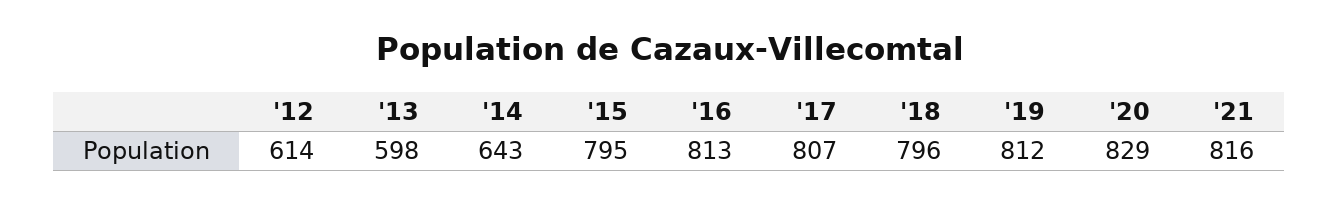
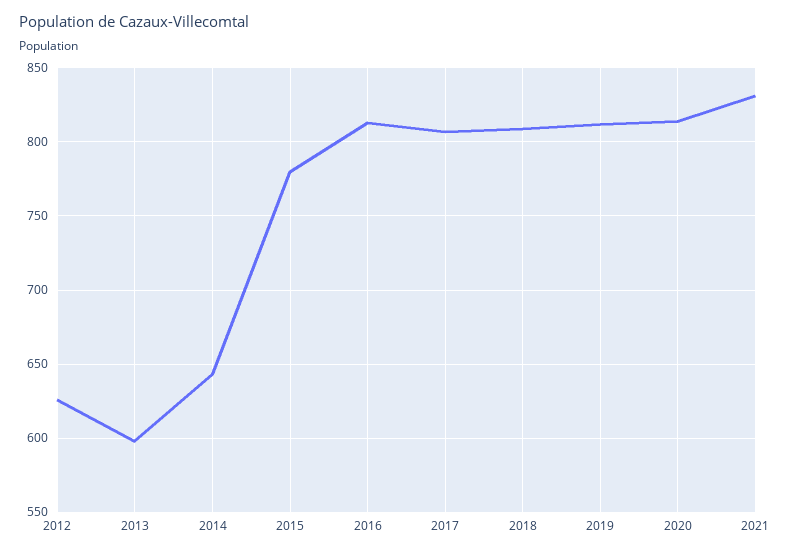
  {
-   "'12": 614,
+   "'12": 625,
    "'13": 598,
    "'14": 643,
-   "'15": 795,
+   "'15": 780,
    "'16": 813,
    "'17": 807,
-   "'18": 796,
+   "'18": 810,
    "'19": 812,
-   "'20": 829,
+   "'20": 815,
-   "'21": 816
+   "'21": 830
  }

